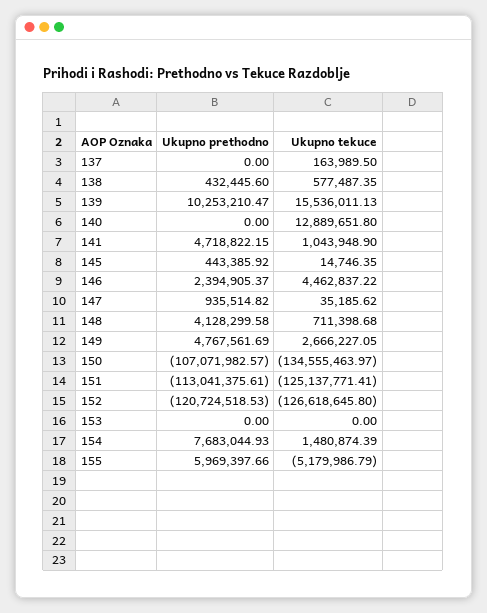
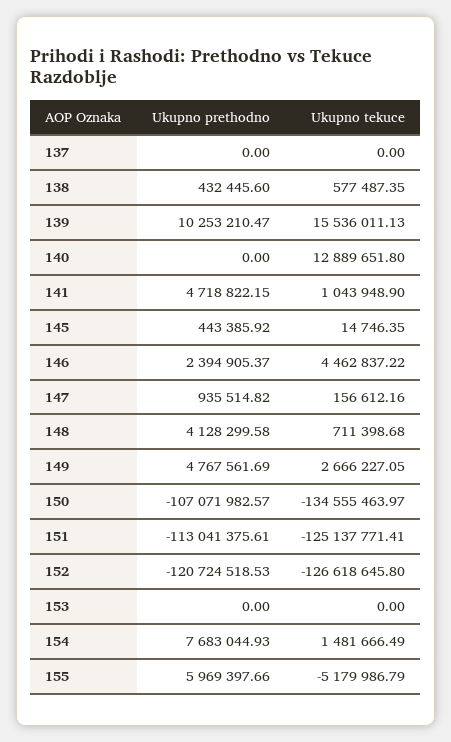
  {
    "Ukupno prethodno": {
      "137": 0,
      "138": 432445.6,
      "139": 10253210.47,
      "140": 0,
      "141": 4718822.15,
      "145": 443385.92,
      "146": 2394905.37,
      "147": 935514.82,
      "148": 4128299.58,
      "149": 4767561.69,
      "150": -107071982.57,
      "151": -113041375.61,
      "152": -120724518.53,
      "153": 0,
      "154": 7683044.93,
      "155": 5969397.66
    },
    "Ukupno tekuce": {
-     "137": 163989.5,
+     "137": 0,
      "138": 577487.35,
      "139": 15536011.13,
      "140": 12889651.8,
      "141": 1043948.9,
      "145": 14746.35,
      "146": 4462837.22,
-     "147": 35185.62,
+     "147": 156612.16,
      "148": 711398.68,
      "149": 2666227.05,
      "150": -134555463.97,
      "151": -125137771.41,
      "152": -126618645.8,
      "153": 0,
-     "154": 1480874.39,
+     "154": 1481666.49,
      "155": -5179986.79
    }
  }

